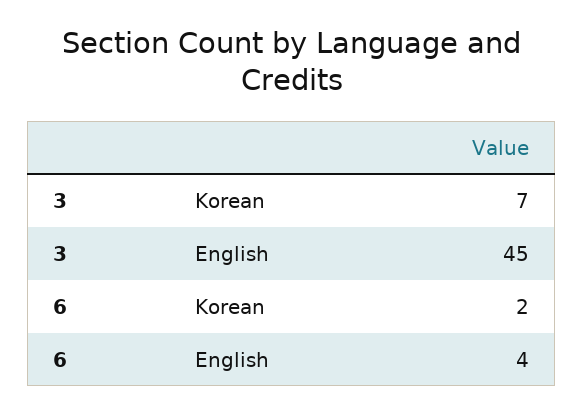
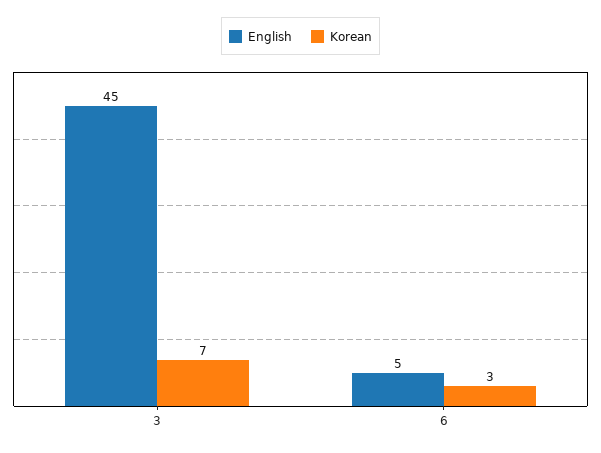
  {
    "Korean": {
      "3": 7,
-     "6": 2
+     "6": 3
    },
    "English": {
      "3": 45,
-     "6": 4
+     "6": 5
    }
  }

